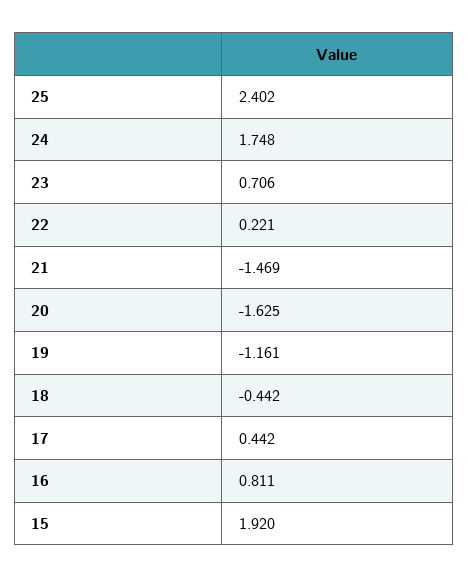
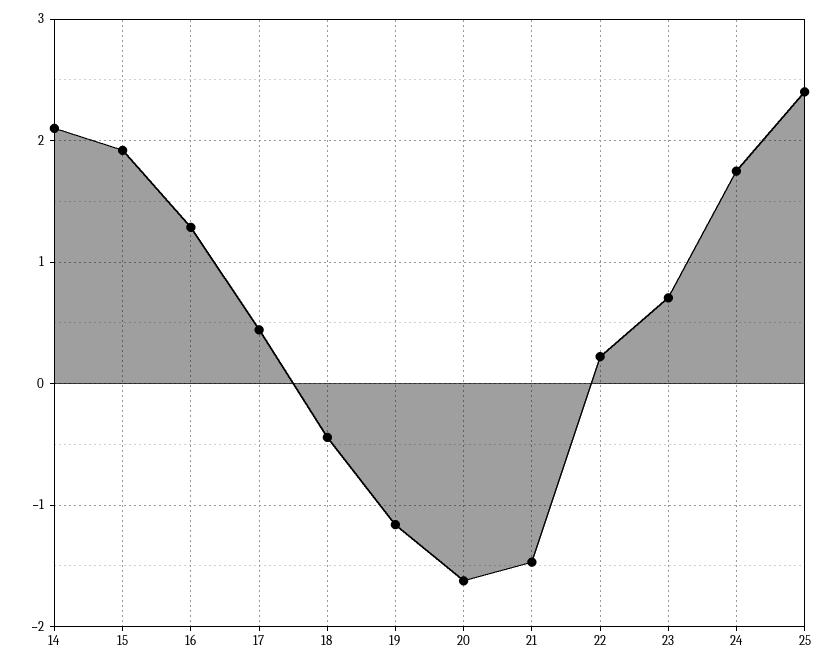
  {
    "25": 2.402,
    "24": 1.748,
    "23": 0.706,
    "22": 0.221,
    "21": -1.469,
    "20": -1.625,
    "19": -1.161,
    "18": -0.442,
    "17": 0.442,
-   "16": 0.811,
+   "16": 1.3,
-   "15": 1.92
+   "15": 1.92,
+   "14": 2.1
  }

